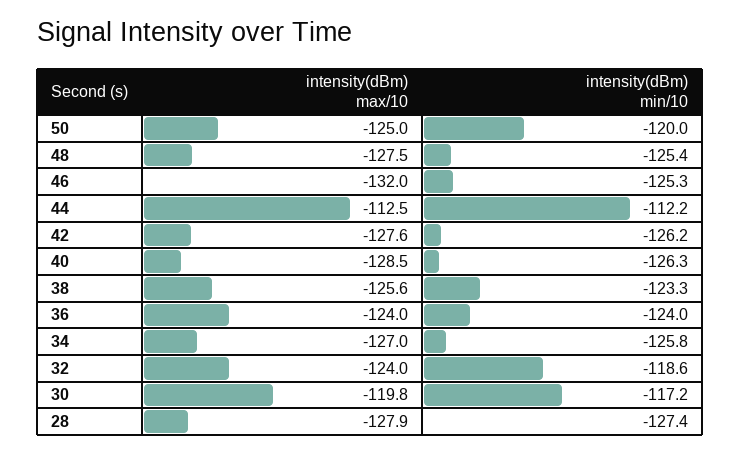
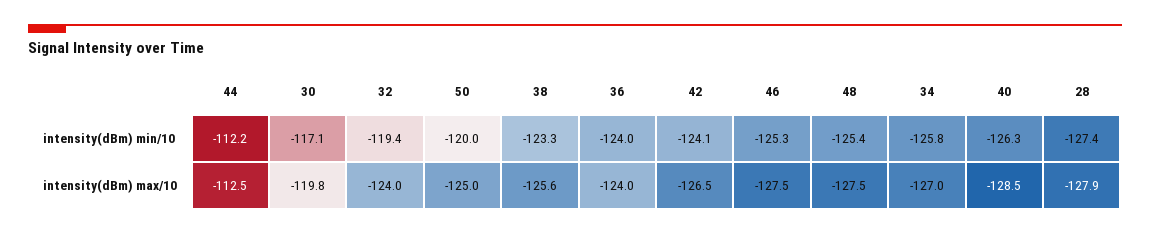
  {
    "intensity(dBm) max/10": {
      "50": -125,
      "48": -127.5,
-     "46": -132,
+     "46": -127.5,
      "44": -112.5,
-     "42": -127.6,
+     "42": -126.5,
      "40": -128.5,
      "38": -125.6,
      "36": -124,
      "34": -127,
      "32": -124,
      "30": -119.8,
      "28": -127.9
    },
    "intensity(dBm) min/10": {
      "50": -120,
      "48": -125.4,
      "46": -125.3,
      "44": -112.2,
-     "42": -126.2,
+     "42": -124.1,
      "40": -126.3,
      "38": -123.3,
      "36": -124,
      "34": -125.8,
-     "32": -118.6,
+     "32": -119.4,
-     "30": -117.2,
+     "30": -117.1,
      "28": -127.4
    }
  }

